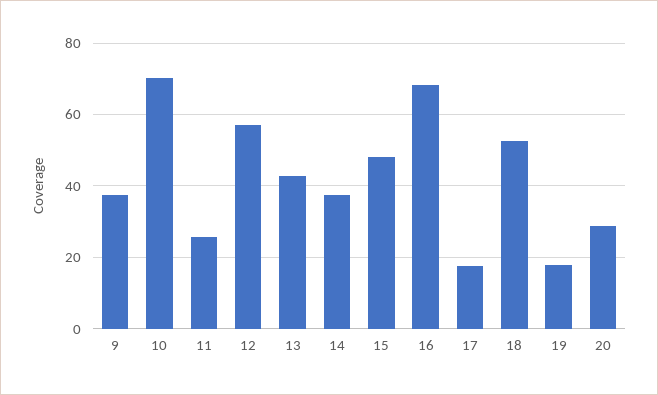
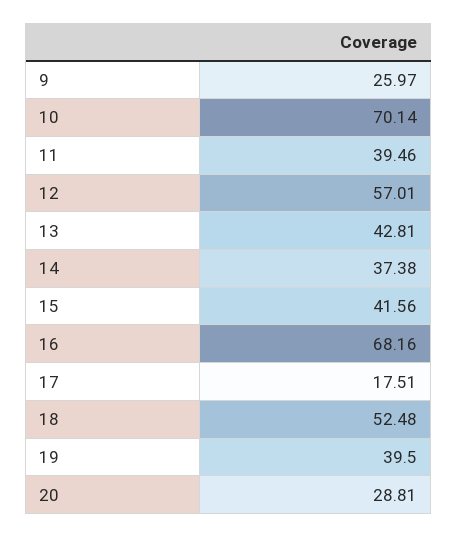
  {
-   "9": 38,
+   "9": 25.97,
    "10": 70.14,
-   "11": 26,
+   "11": 39.46,
    "12": 57.01,
    "13": 42.81,
    "14": 37.38,
-   "15": 48,
+   "15": 41.56,
    "16": 68.16,
    "17": 17.51,
    "18": 52.48,
-   "19": 18,
+   "19": 39.5,
    "20": 28.81
  }

